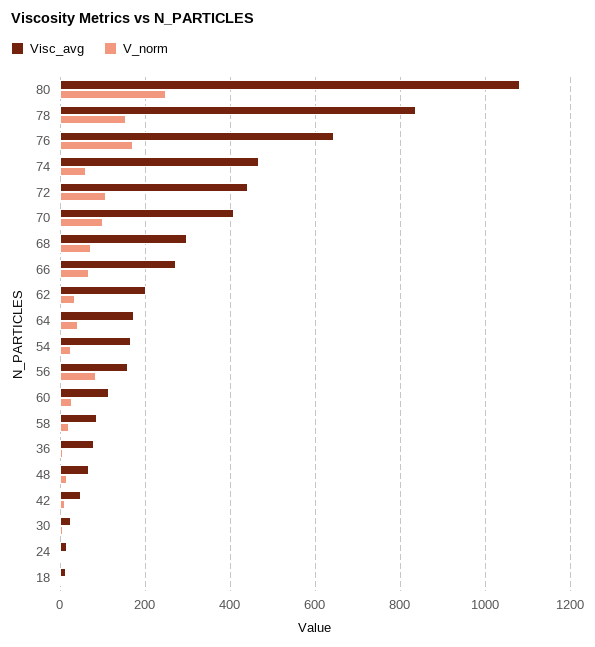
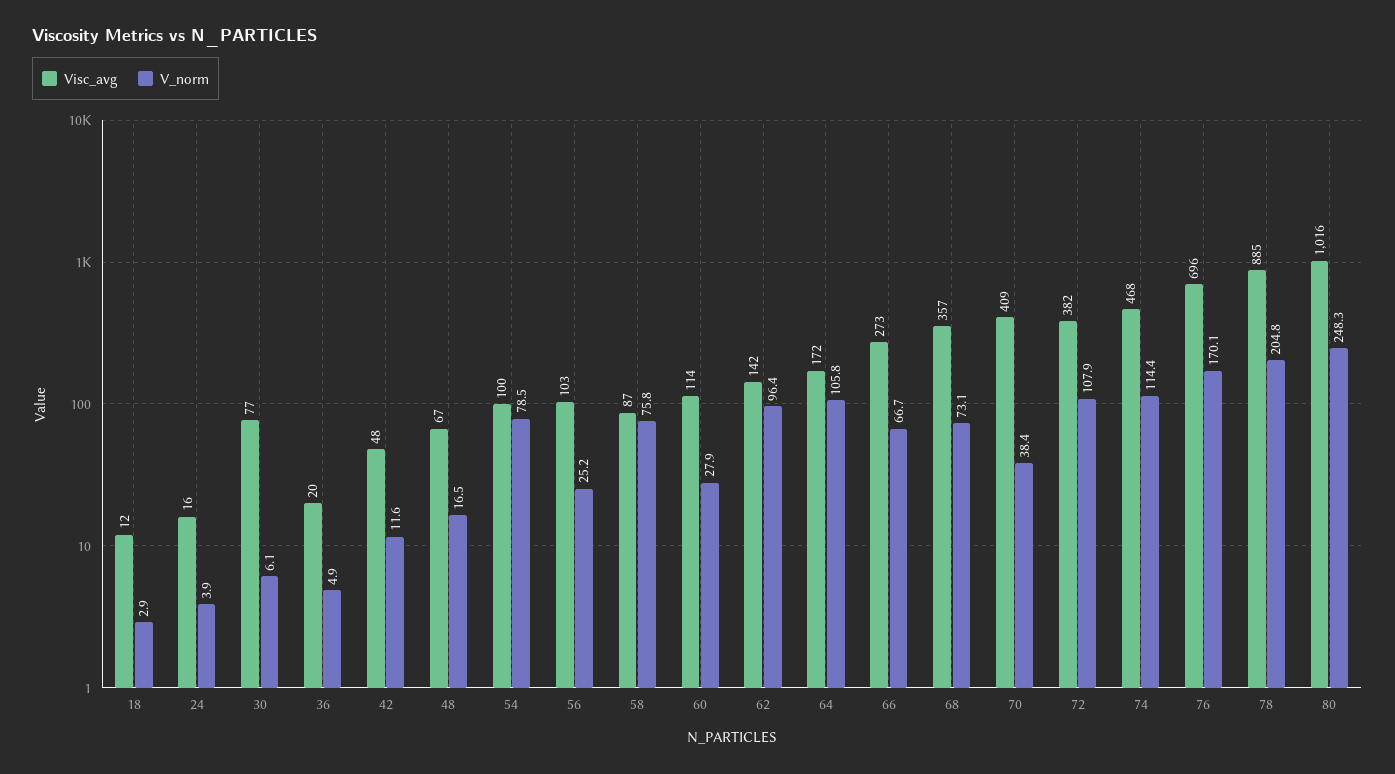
  {
    "Visc_avg": {
-     "80": 1080,
+     "80": 1016,
-     "78": 840,
+     "78": 885,
-     "76": 640,
+     "76": 696,
      "74": 468,
-     "72": 440,
+     "72": 382,
      "70": 409,
-     "68": 300,
+     "68": 357,
      "66": 273,
-     "62": 200,
+     "62": 142,
      "64": 172,
-     "54": 160,
+     "54": 100,
-     "56": 160,
+     "56": 103,
      "60": 114,
      "58": 87,
-     "36": 80,
+     "36": 20,
      "48": 67,
      "42": 48,
-     "30": 20,
+     "30": 77,
      "24": 16,
      "18": 12
    },
    "V_norm": {
      "80": 248.3,
-     "78": 160,
+     "78": 204.8,
      "76": 170.1,
-     "74": 60,
+     "74": 114.4,
      "72": 107.9,
-     "70": 100,
+     "70": 38.4,
      "68": 73.1,
      "66": 66.7,
-     "62": 40,
+     "62": 96.4,
-     "64": 40,
+     "64": 105.8,
-     "54": 20,
+     "54": 78.5,
-     "56": 80,
+     "56": 25.2,
      "60": 27.9,
-     "58": 20,
+     "58": 75.8,
      "36": 4.9,
      "48": 16.5,
      "42": 11.6,
      "30": 6.1,
      "24": 3.9,
      "18": 2.9
    }
  }

